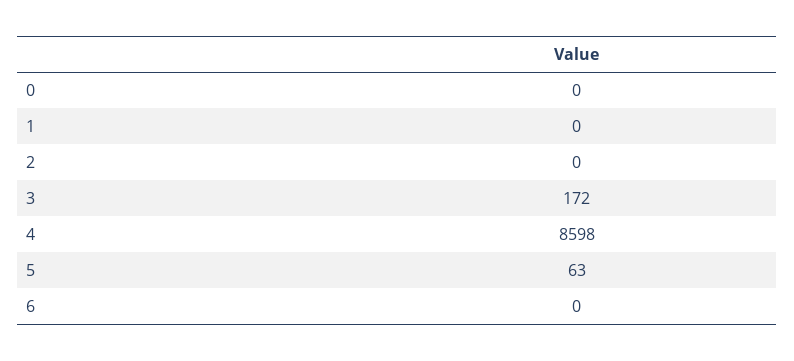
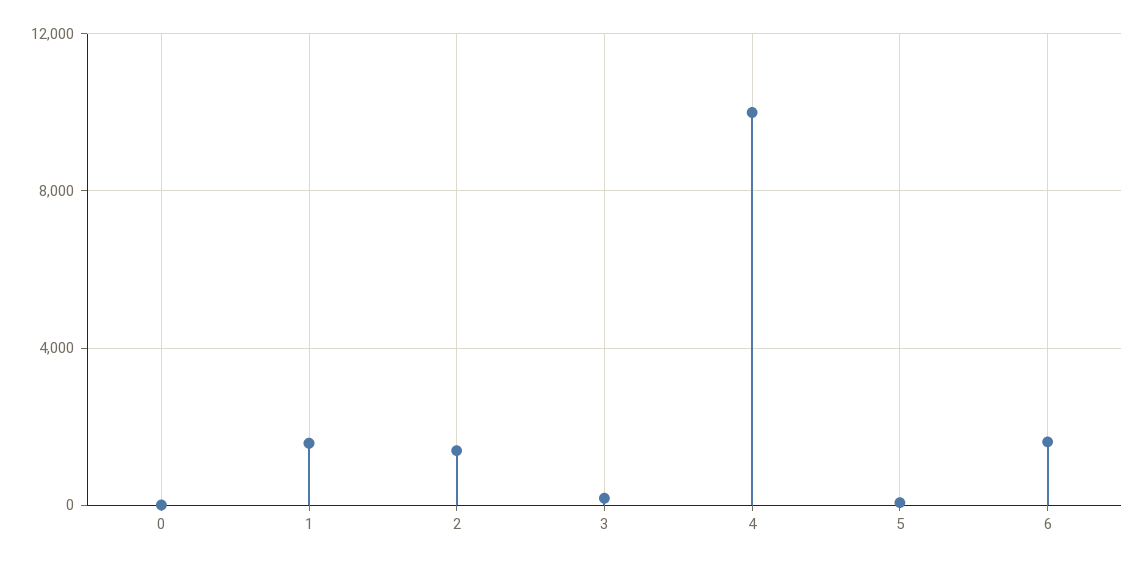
  {
    "0": 0,
-   "1": 0,
+   "1": 1500,
-   "2": 0,
+   "2": 1500,
    "3": 172,
-   "4": 8598,
+   "4": 10000,
    "5": 63,
-   "6": 0
+   "6": 1500
  }

